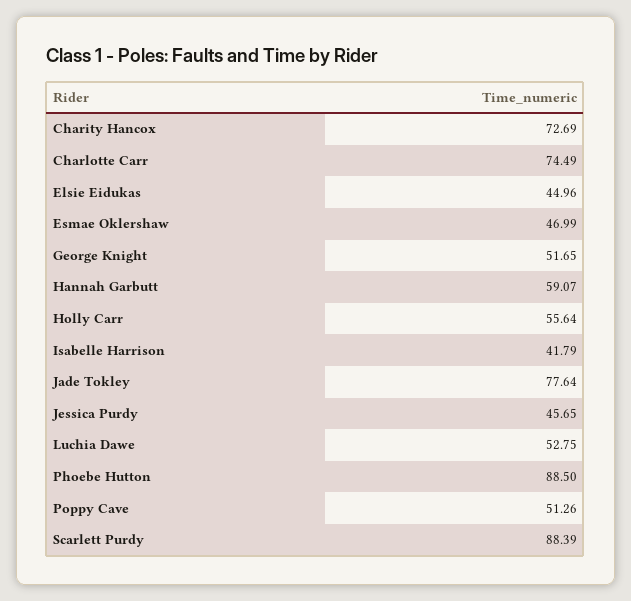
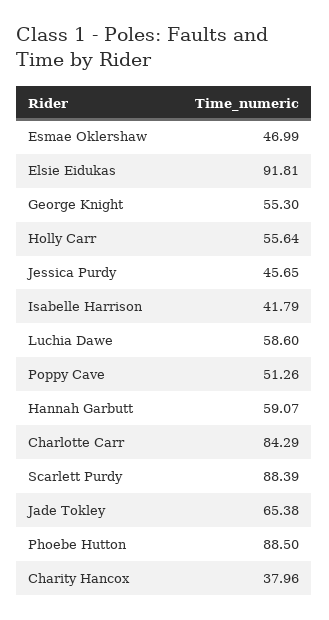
  {
-   "Charity Hancox": 72.69,
+   "Charity Hancox": 37.96,
-   "Charlotte Carr": 74.49,
+   "Charlotte Carr": 84.29,
-   "Elsie Eidukas": 44.96,
+   "Elsie Eidukas": 91.81,
    "Esmae Oklershaw": 46.99,
-   "George Knight": 51.65,
+   "George Knight": 55.3,
    "Hannah Garbutt": 59.07,
    "Holly Carr": 55.64,
    "Isabelle Harrison": 41.79,
-   "Jade Tokley": 77.64,
+   "Jade Tokley": 65.38,
    "Jessica Purdy": 45.65,
-   "Luchia Dawe": 52.75,
+   "Luchia Dawe": 58.6,
    "Phoebe Hutton": 88.5,
    "Poppy Cave": 51.26,
    "Scarlett Purdy": 88.39
  }

